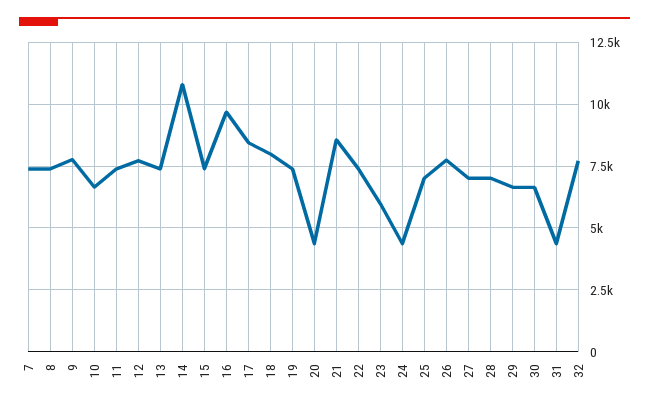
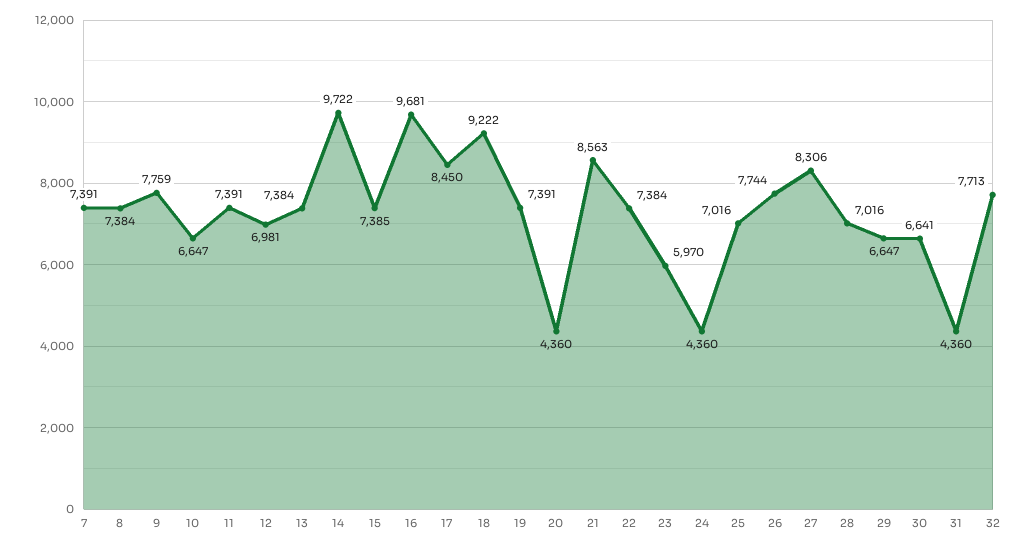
  {
    "7": 7391,
    "8": 7384,
    "9": 7759,
    "10": 6647,
    "11": 7391,
-   "12": 7750,
+   "12": 6981,
    "13": 7384,
-   "14": 10750,
+   "14": 9722,
    "15": 7385,
    "16": 9681,
    "17": 8450,
-   "18": 8000,
+   "18": 9222,
    "19": 7391,
    "20": 4360,
    "21": 8563,
    "22": 7384,
    "23": 5970,
    "24": 4360,
    "25": 7016,
    "26": 7744,
-   "27": 7000,
+   "27": 8306,
    "28": 7016,
    "29": 6647,
    "30": 6641,
    "31": 4360,
    "32": 7713
  }

